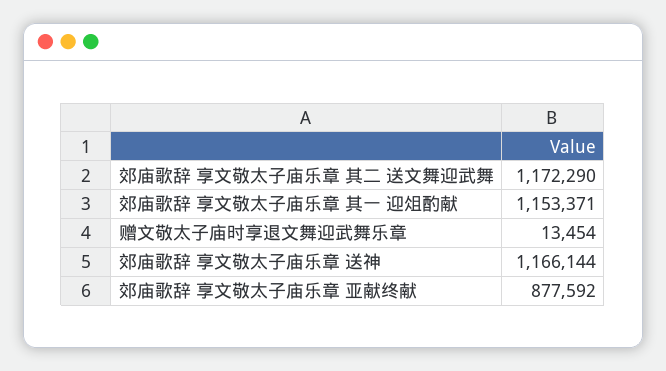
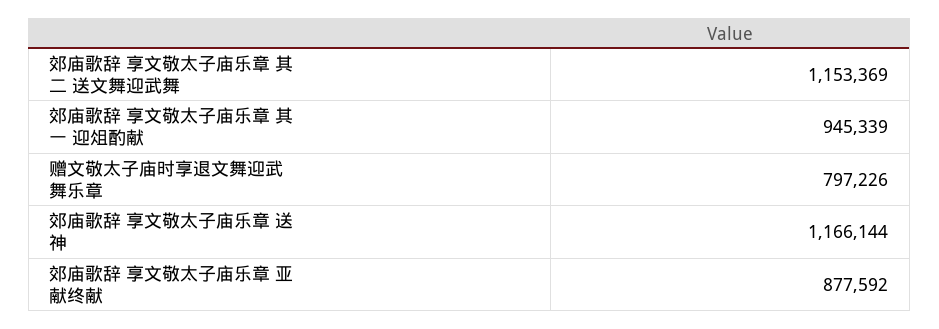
  {
-   "郊庙歌辞 享文敬太子庙乐章 其二 送文舞迎武舞": 1172290,
+   "郊庙歌辞 享文敬太子庙乐章 其二 送文舞迎武舞": 1153369,
-   "郊庙歌辞 享文敬太子庙乐章 其一 迎俎酌献": 1153371,
+   "郊庙歌辞 享文敬太子庙乐章 其一 迎俎酌献": 945339,
-   "赠文敬太子庙时享退文舞迎武舞乐章": 13454,
+   "赠文敬太子庙时享退文舞迎武舞乐章": 797226,
    "郊庙歌辞 享文敬太子庙乐章 送神": 1166144,
    "郊庙歌辞 享文敬太子庙乐章 亚献终献": 877592
  }

